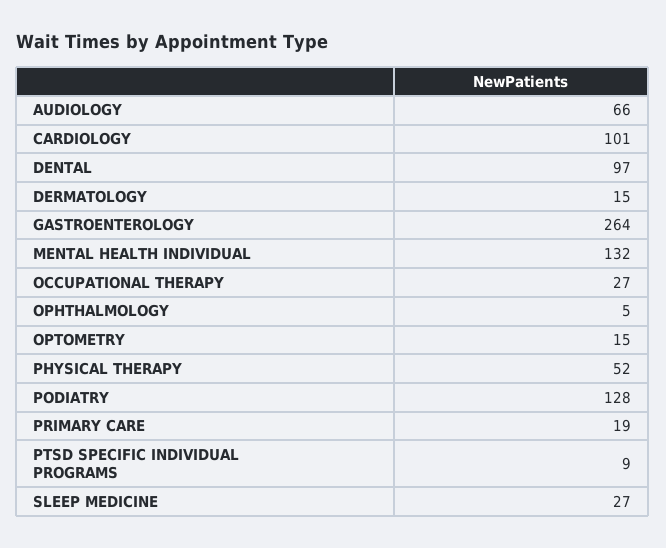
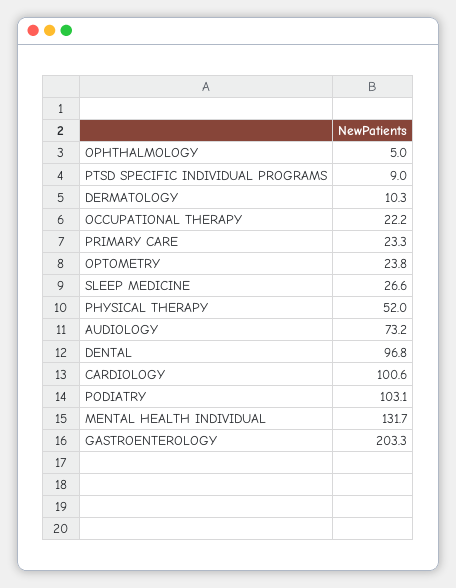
  {
-   "AUDIOLOGY": 66,
+   "AUDIOLOGY": 73.2,
    "CARDIOLOGY": 100.6,
    "DENTAL": 96.8,
-   "DERMATOLOGY": 15,
+   "DERMATOLOGY": 10.3,
-   "GASTROENTEROLOGY": 264,
+   "GASTROENTEROLOGY": 203.3,
    "MENTAL HEALTH INDIVIDUAL": 131.7,
-   "OCCUPATIONAL THERAPY": 27,
+   "OCCUPATIONAL THERAPY": 22.2,
    "OPHTHALMOLOGY": 5,
-   "OPTOMETRY": 15,
+   "OPTOMETRY": 23.8,
    "PHYSICAL THERAPY": 52,
-   "PODIATRY": 128,
+   "PODIATRY": 103.1,
-   "PRIMARY CARE": 19,
+   "PRIMARY CARE": 23.3,
    "PTSD SPECIFIC INDIVIDUAL PROGRAMS": 9,
    "SLEEP MEDICINE": 26.6
  }

